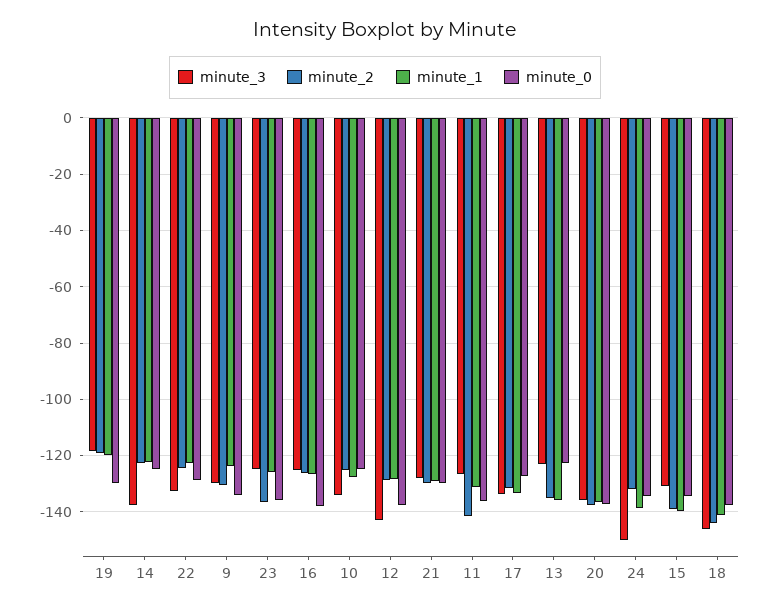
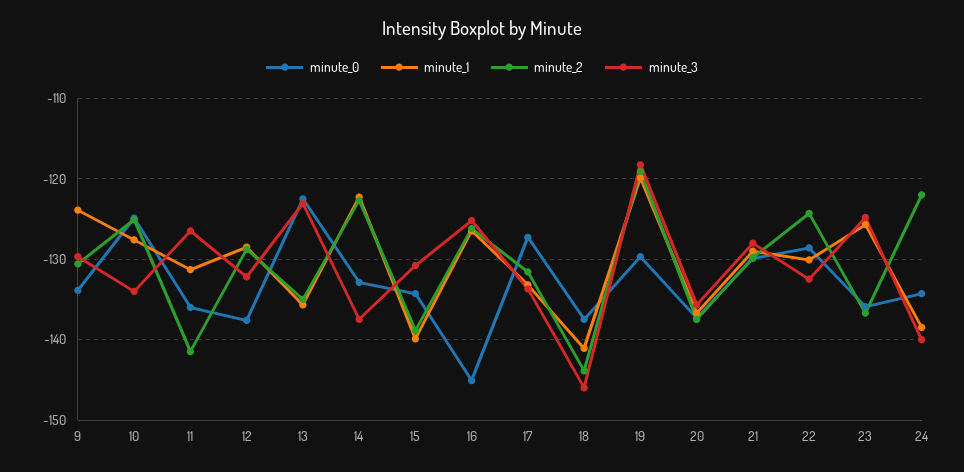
  {
    "minute_3": {
      "19": -118,
      "14": -138,
      "22": -133,
      "9": -130,
      "23": -125,
      "16": -125,
      "10": -134,
-     "12": -142.5,
+     "12": -132,
      "21": -128,
      "11": -127,
      "17": -134,
      "13": -123,
      "20": -136,
-     "24": -150,
+     "24": -140,
      "15": -131,
      "18": -146
    },
    "minute_2": {
      "19": -119,
      "14": -123,
      "22": -124,
      "9": -131,
      "23": -137,
      "16": -126,
      "10": -125,
      "12": -129,
      "21": -130,
      "11": -142,
      "17": -132,
      "13": -135,
      "20": -138,
-     "24": -132.5,
+     "24": -122,
      "15": -139,
      "18": -144
    },
    "minute_1": {
      "19": -120,
      "14": -122,
-     "22": -122.5,
+     "22": -130,
      "9": -124,
      "23": -126,
      "16": -127,
      "10": -128,
      "12": -129,
      "21": -129,
      "11": -131,
      "17": -133,
      "13": -136,
      "20": -137,
      "24": -139,
      "15": -140,
      "18": -141
    },
    "minute_0": {
      "19": -130,
-     "14": -125,
+     "14": -133,
      "22": -129,
      "9": -134,
      "23": -136,
-     "16": -137.5,
+     "16": -145,
      "10": -125,
      "12": -138,
      "21": -130,
      "11": -136,
      "17": -127,
      "13": -123,
      "20": -137,
      "24": -134,
      "15": -134,
      "18": -138
    }
  }

